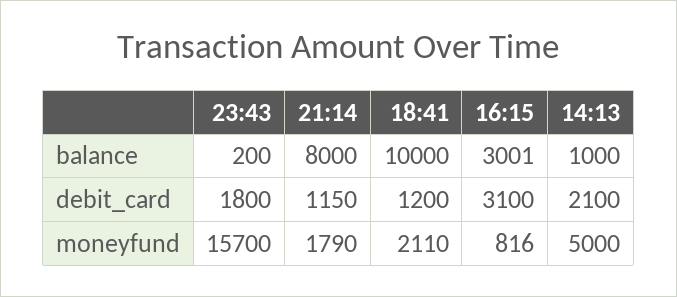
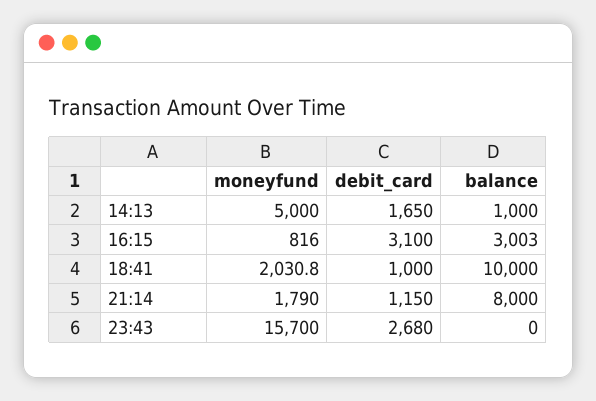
  {
    "23:43": {
-     "balance": 200,
+     "balance": 0,
-     "debit_card": 1800,
+     "debit_card": 2680,
      "moneyfund": 15700
    },
    "21:14": {
      "balance": 8000,
      "debit_card": 1150,
      "moneyfund": 1790
    },
    "18:41": {
      "balance": 10000,
-     "debit_card": 1200,
+     "debit_card": 1000,
-     "moneyfund": 2110
+     "moneyfund": 2030.8
    },
    "16:15": {
-     "balance": 3001,
+     "balance": 3003,
      "debit_card": 3100,
      "moneyfund": 816
    },
    "14:13": {
      "balance": 1000,
-     "debit_card": 2100,
+     "debit_card": 1650,
      "moneyfund": 5000
    }
  }

